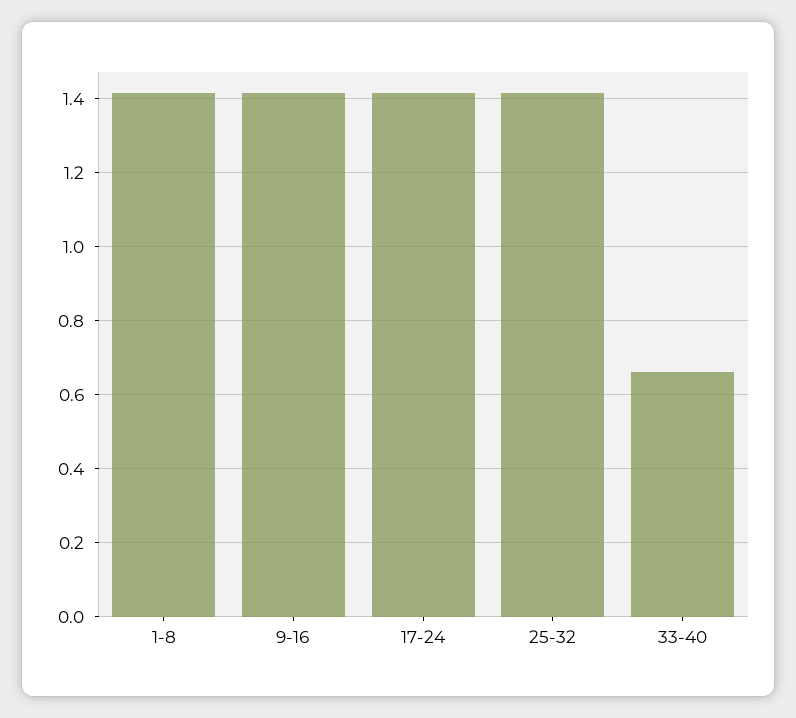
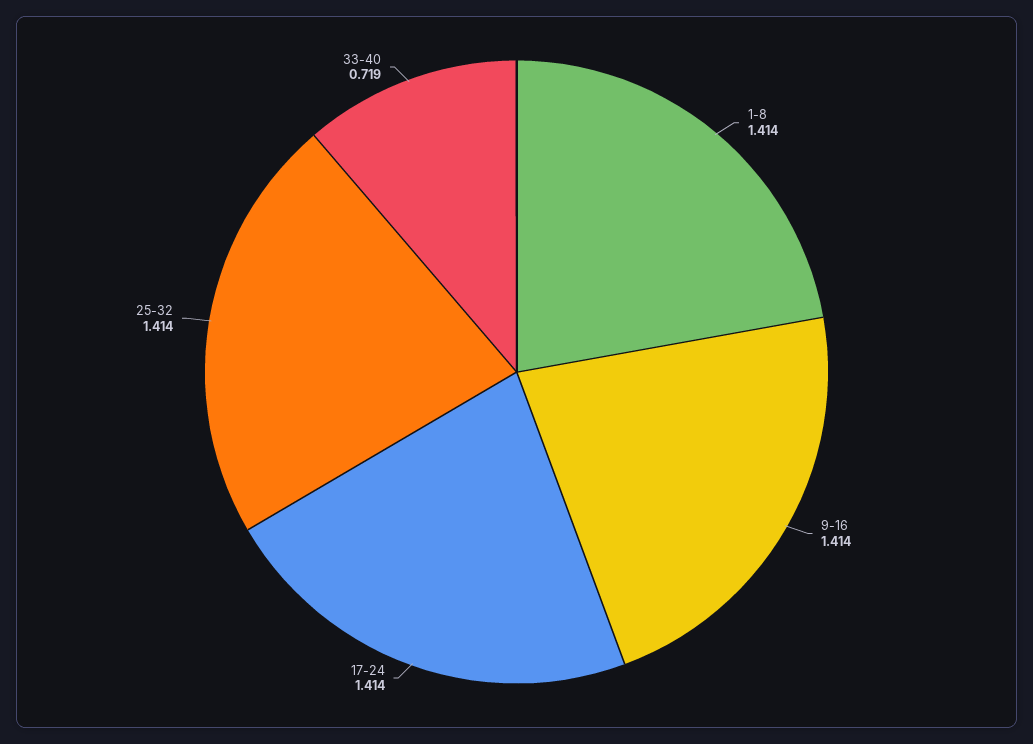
  {
    "1-8": 1.414,
    "9-16": 1.414,
    "17-24": 1.414,
    "25-32": 1.414,
-   "33-40": 0.66
+   "33-40": 0.719
  }

